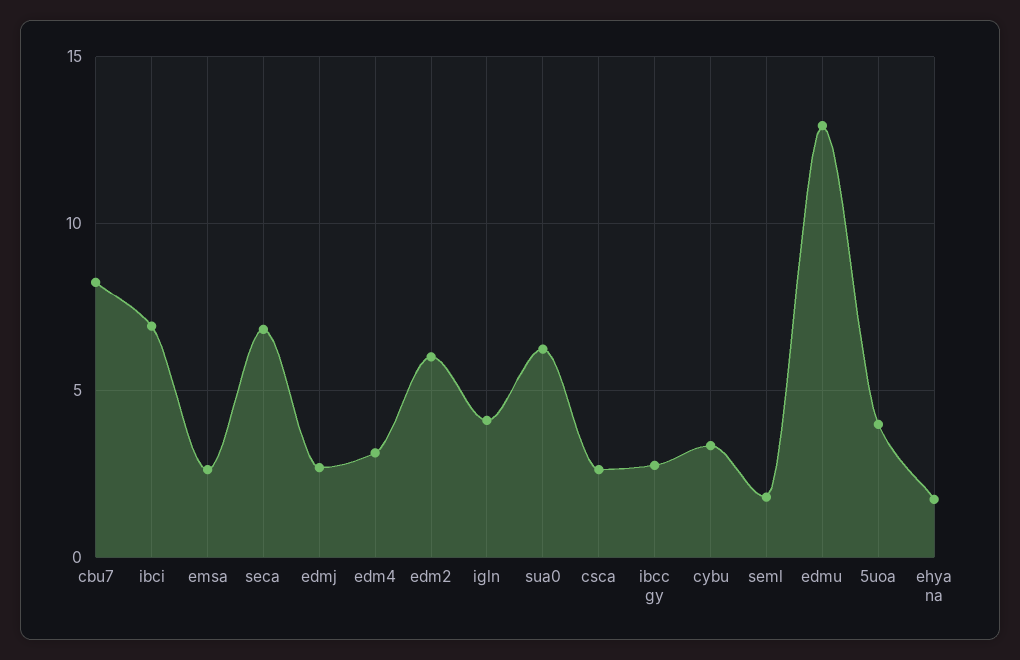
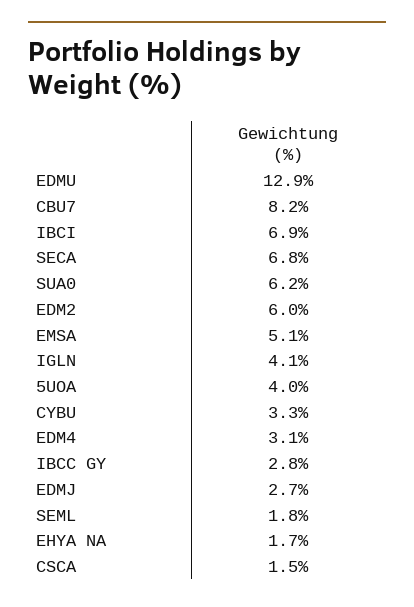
  {
    "cbu7": 8.2,
    "ibci": 6.9,
-   "emsa": 2.5,
+   "emsa": 5.1,
    "seca": 6.8,
    "edmj": 2.7,
    "edm4": 3.1,
    "edm2": 6,
    "igln": 4.1,
    "sua0": 6.2,
-   "csca": 2.5,
+   "csca": 1.5,
    "ibcc gy": 2.8,
    "cybu": 3.3,
    "seml": 1.8,
    "edmu": 12.9,
    "5uoa": 4,
    "ehya na": 1.7
  }

